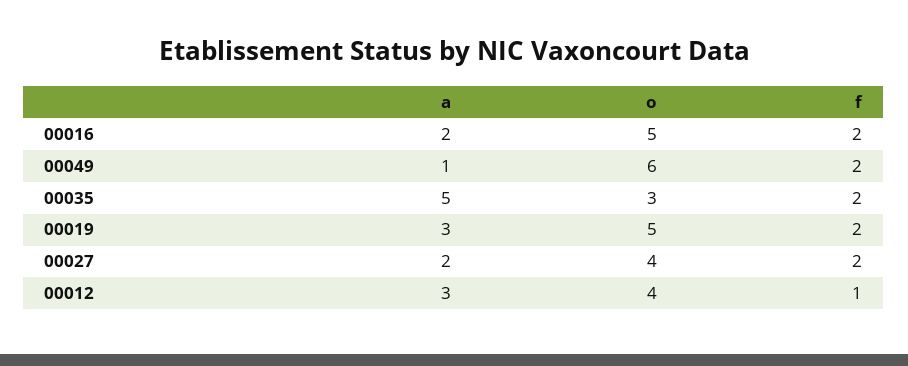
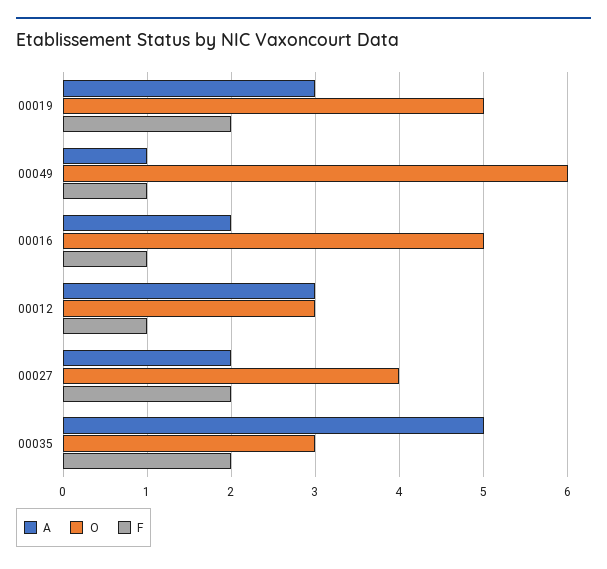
  {
    "a": {
      "00016": 2,
      "00049": 1,
      "00035": 5,
      "00019": 3,
      "00027": 2,
      "00012": 3
    },
    "o": {
      "00016": 5,
      "00049": 6,
      "00035": 3,
      "00019": 5,
      "00027": 4,
-     "00012": 4
+     "00012": 3
    },
    "f": {
-     "00016": 2,
+     "00016": 1,
-     "00049": 2,
+     "00049": 1,
      "00035": 2,
      "00019": 2,
      "00027": 2,
      "00012": 1
    }
  }

